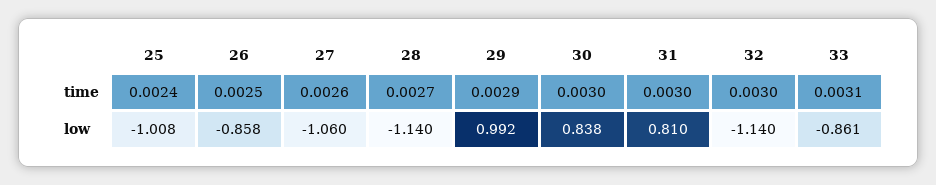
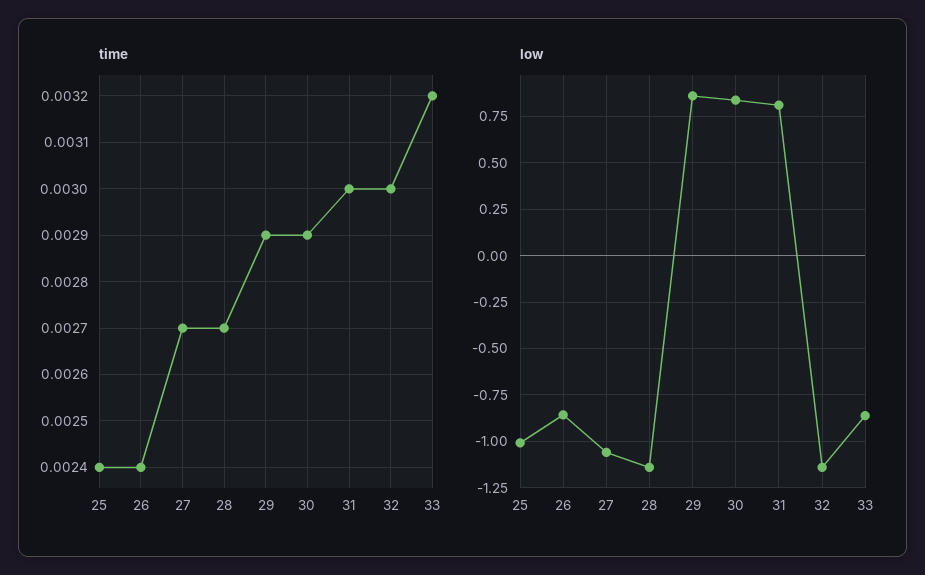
  {
    "time": {
      "25": 0.0024,
-     "26": 0.0025,
+     "26": 0.0024,
-     "27": 0.0026,
+     "27": 0.0027,
      "28": 0.0027,
      "29": 0.0029,
-     "30": 0.003,
+     "30": 0.0029,
      "31": 0.003,
      "32": 0.003,
-     "33": 0.0031
+     "33": 0.0032
    },
    "low": {
      "25": -1.008,
      "26": -0.858,
      "27": -1.06,
      "28": -1.14,
-     "29": 0.992,
+     "29": 0.85,
      "30": 0.838,
      "31": 0.81,
      "32": -1.14,
      "33": -0.861
    }
  }

